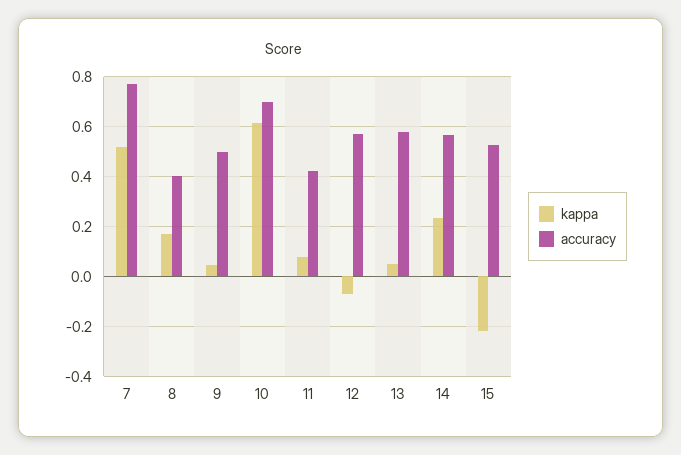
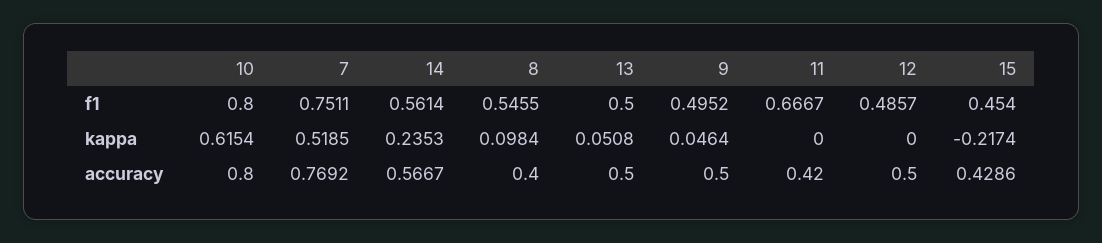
  {
    "kappa": {
      "7": 0.5185,
-     "8": 0.175,
+     "8": 0.0984,
      "9": 0.0464,
      "10": 0.6154,
-     "11": 0.075,
+     "11": 0,
-     "12": -0.075,
+     "12": 0,
      "13": 0.0508,
      "14": 0.2353,
      "15": -0.2174
    },
    "accuracy": {
      "7": 0.7692,
      "8": 0.4,
      "9": 0.5,
-     "10": 0.7,
+     "10": 0.8,
      "11": 0.42,
-     "12": 0.575,
+     "12": 0.5,
-     "13": 0.575,
+     "13": 0.5,
      "14": 0.5667,
-     "15": 0.525
+     "15": 0.4286
-   }
+   },
+   "f1": {
+     "10": 0.8,
+     "7": 0.7511,
+     "14": 0.5614,
+     "8": 0.5455,
+     "13": 0.5,
+     "9": 0.4952,
+     "11": 0.6667,
+     "12": 0.4857,
+     "15": 0.454
+   }
  }

